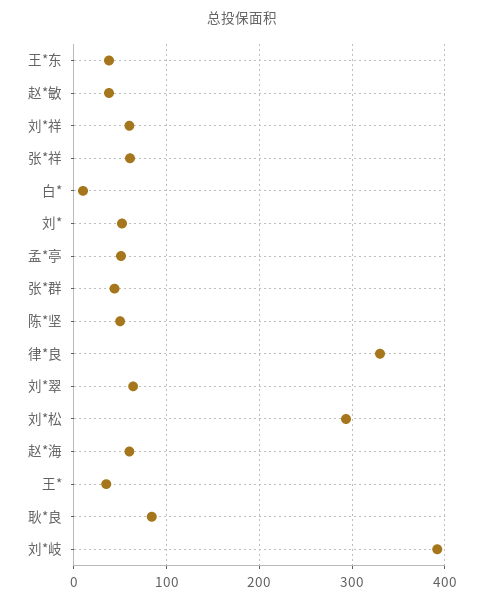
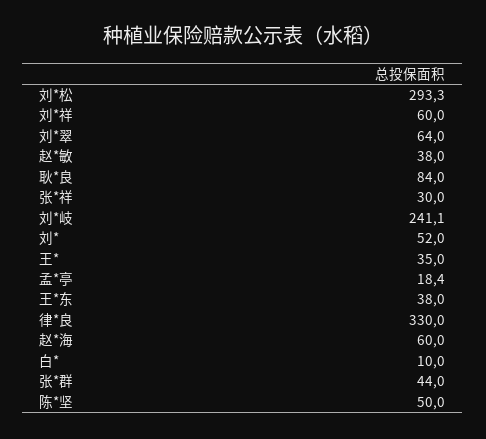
  {
    "王*东": 38,
    "赵*敏": 38,
    "刘*祥": 60,
-   "张*祥": 60,
+   "张*祥": 30,
    "白*": 10,
    "刘*": 52,
-   "孟*亭": 50,
+   "孟*亭": 18.4,
    "张*群": 44,
    "陈*坚": 50,
    "律*良": 330,
    "刘*翠": 64,
    "刘*松": 293.3,
    "赵*海": 60,
    "王*": 35,
    "耿*良": 84,
-   "刘*岐": 390
+   "刘*岐": 241.1
  }

